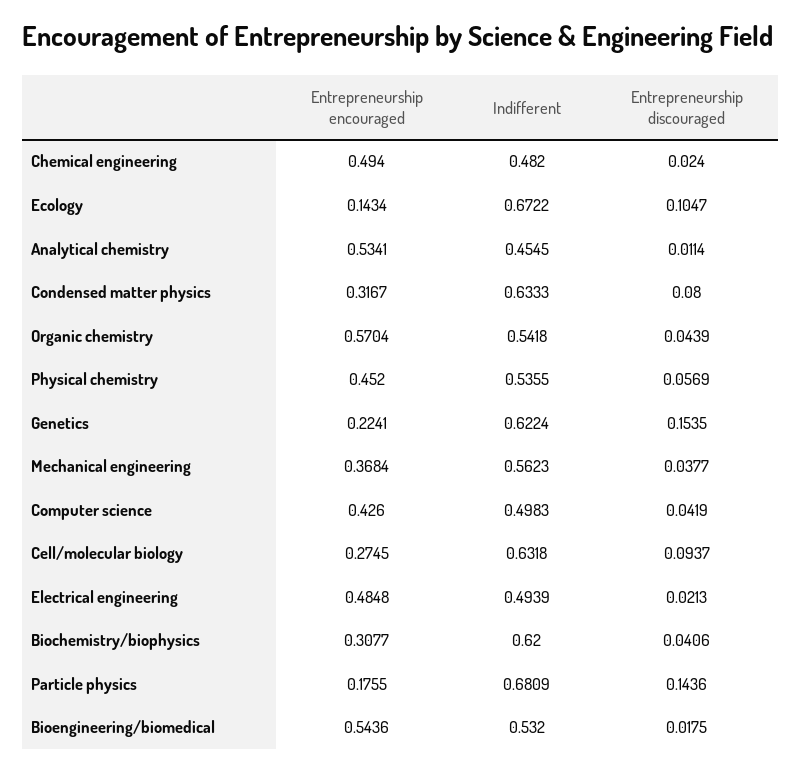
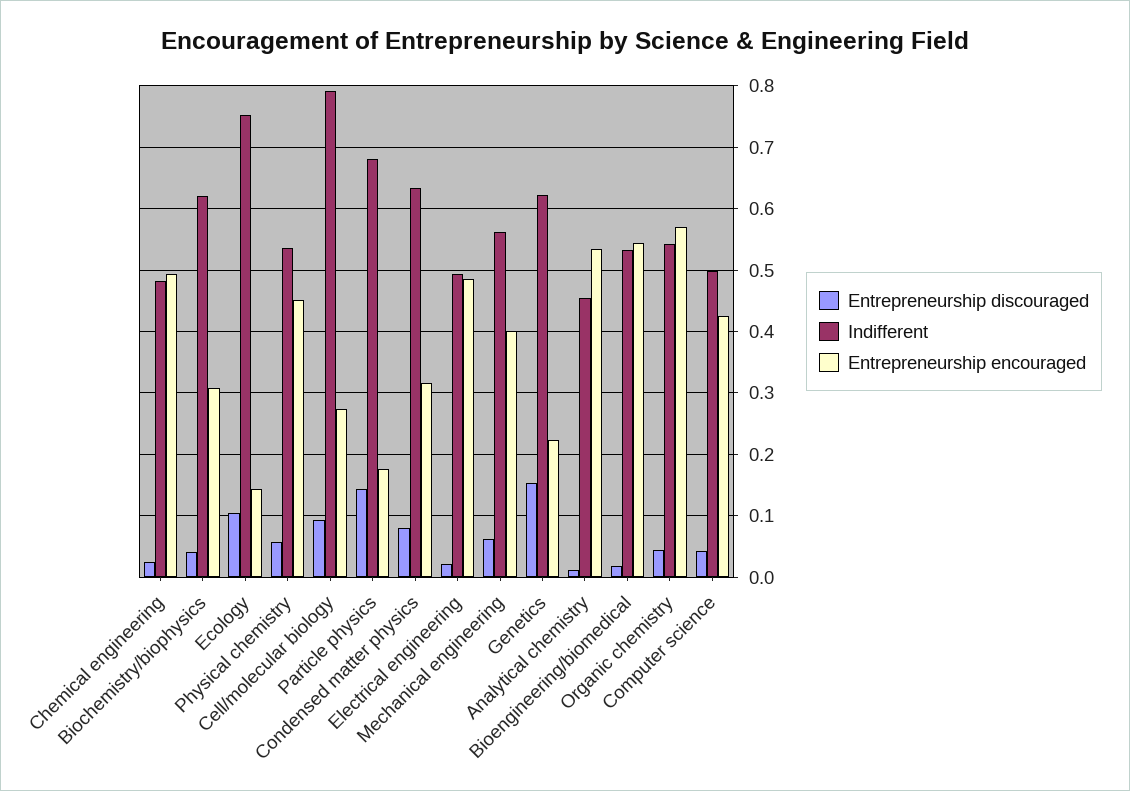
  {
    "Entrepreneurship encouraged": {
      "Chemical engineering": 0.494,
      "Ecology": 0.1434,
      "Analytical chemistry": 0.5341,
      "Condensed matter physics": 0.3167,
      "Organic chemistry": 0.5704,
      "Physical chemistry": 0.452,
      "Genetics": 0.2241,
-     "Mechanical engineering": 0.3684,
+     "Mechanical engineering": 0.4,
      "Computer science": 0.426,
      "Cell/molecular biology": 0.2745,
      "Electrical engineering": 0.4848,
      "Biochemistry/biophysics": 0.3077,
      "Particle physics": 0.1755,
      "Bioengineering/biomedical": 0.5436
    },
    "Indifferent": {
      "Chemical engineering": 0.482,
-     "Ecology": 0.6722,
+     "Ecology": 0.75,
      "Analytical chemistry": 0.4545,
      "Condensed matter physics": 0.6333,
      "Organic chemistry": 0.5418,
      "Physical chemistry": 0.5355,
      "Genetics": 0.6224,
      "Mechanical engineering": 0.5623,
      "Computer science": 0.4983,
-     "Cell/molecular biology": 0.6318,
+     "Cell/molecular biology": 0.79,
      "Electrical engineering": 0.4939,
      "Biochemistry/biophysics": 0.62,
      "Particle physics": 0.6809,
      "Bioengineering/biomedical": 0.532
    },
    "Entrepreneurship discouraged": {
      "Chemical engineering": 0.024,
      "Ecology": 0.1047,
      "Analytical chemistry": 0.0114,
      "Condensed matter physics": 0.08,
      "Organic chemistry": 0.0439,
      "Physical chemistry": 0.0569,
      "Genetics": 0.1535,
-     "Mechanical engineering": 0.0377,
+     "Mechanical engineering": 0.06,
      "Computer science": 0.0419,
      "Cell/molecular biology": 0.0937,
      "Electrical engineering": 0.0213,
      "Biochemistry/biophysics": 0.0406,
      "Particle physics": 0.1436,
      "Bioengineering/biomedical": 0.0175
    }
  }

